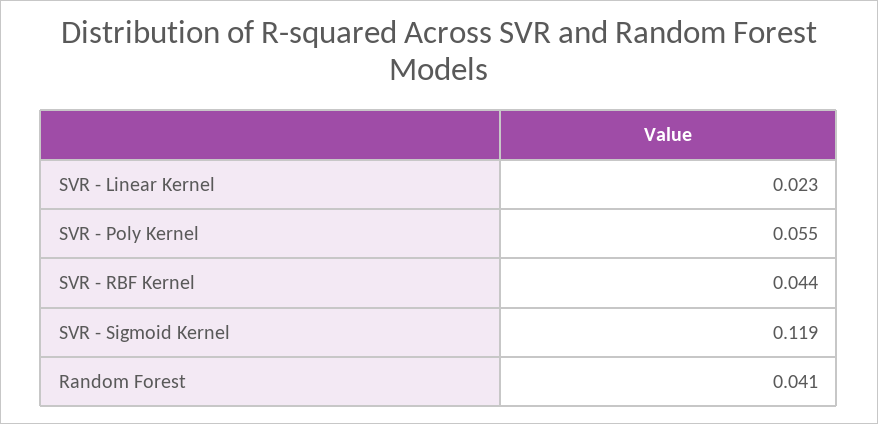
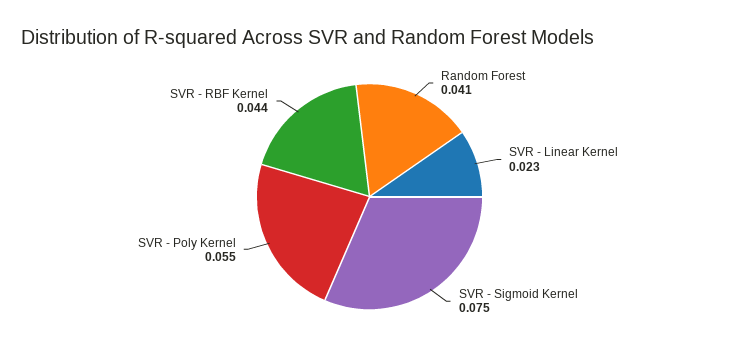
  {
    "SVR - Linear Kernel": 0.023,
    "SVR - Poly Kernel": 0.055,
    "SVR - RBF Kernel": 0.044,
-   "SVR - Sigmoid Kernel": 0.119,
+   "SVR - Sigmoid Kernel": 0.075,
    "Random Forest": 0.041
  }

